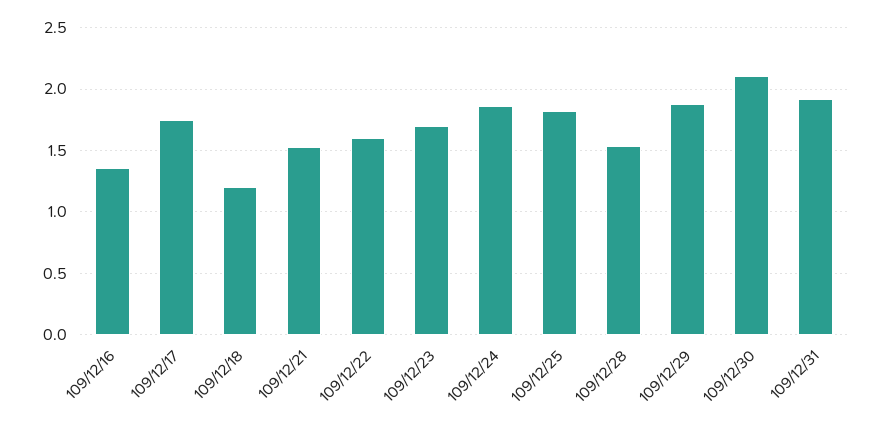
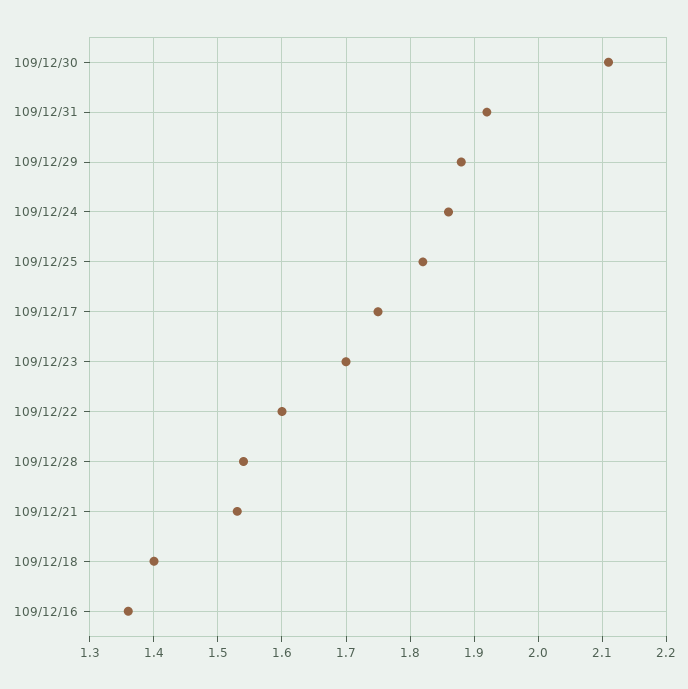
  {
    "109/12/16": 1.36,
    "109/12/17": 1.75,
-   "109/12/18": 1.2,
+   "109/12/18": 1.4,
    "109/12/21": 1.53,
    "109/12/22": 1.6,
    "109/12/23": 1.7,
    "109/12/24": 1.86,
    "109/12/25": 1.82,
    "109/12/28": 1.54,
    "109/12/29": 1.88,
    "109/12/30": 2.11,
    "109/12/31": 1.92
  }

